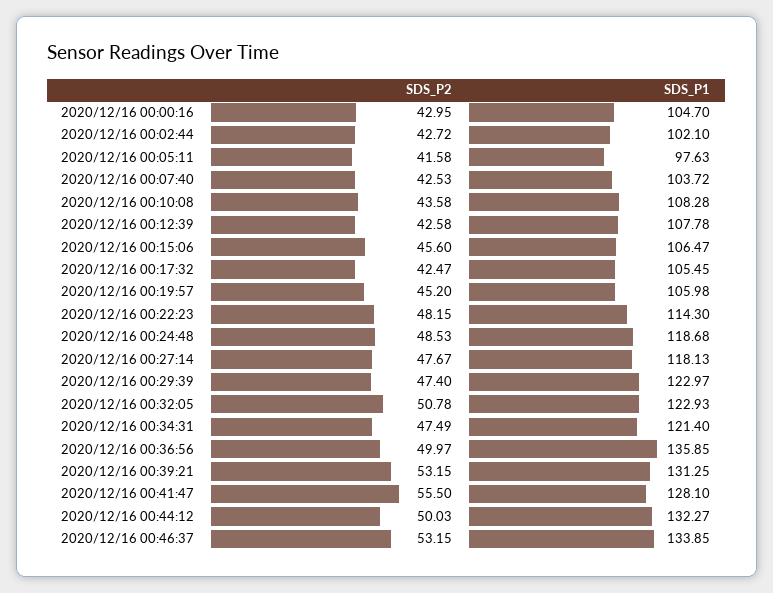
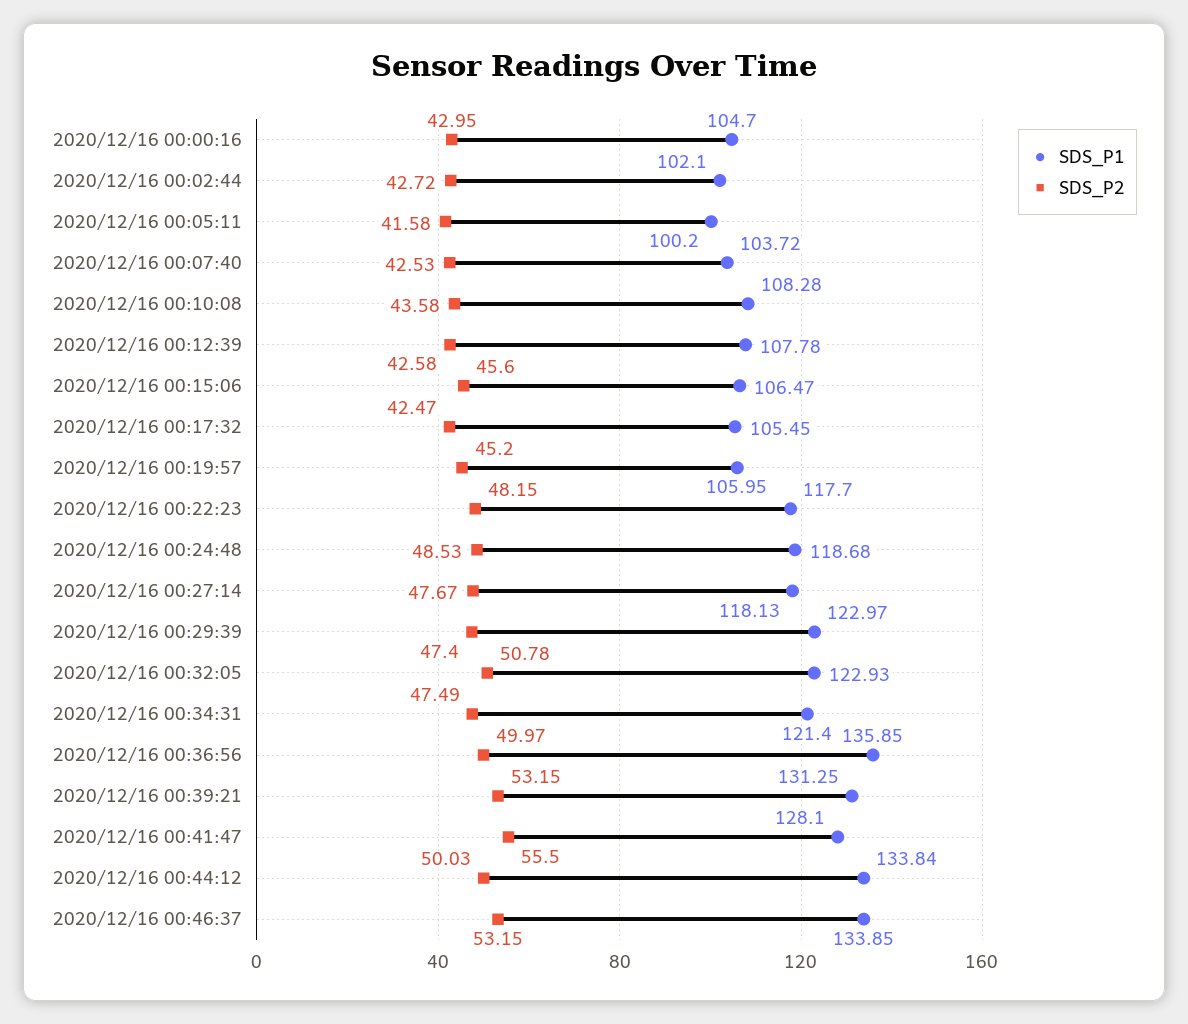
  {
    "SDS_P2": {
      "2020/12/16 00:00:16": 42.95,
      "2020/12/16 00:02:44": 42.72,
      "2020/12/16 00:05:11": 41.58,
      "2020/12/16 00:07:40": 42.53,
      "2020/12/16 00:10:08": 43.58,
      "2020/12/16 00:12:39": 42.58,
      "2020/12/16 00:15:06": 45.6,
      "2020/12/16 00:17:32": 42.47,
      "2020/12/16 00:19:57": 45.2,
      "2020/12/16 00:22:23": 48.15,
      "2020/12/16 00:24:48": 48.53,
      "2020/12/16 00:27:14": 47.67,
      "2020/12/16 00:29:39": 47.4,
      "2020/12/16 00:32:05": 50.78,
      "2020/12/16 00:34:31": 47.49,
      "2020/12/16 00:36:56": 49.97,
      "2020/12/16 00:39:21": 53.15,
      "2020/12/16 00:41:47": 55.5,
      "2020/12/16 00:44:12": 50.03,
      "2020/12/16 00:46:37": 53.15
    },
    "SDS_P1": {
      "2020/12/16 00:00:16": 104.7,
      "2020/12/16 00:02:44": 102.1,
-     "2020/12/16 00:05:11": 97.63,
+     "2020/12/16 00:05:11": 100.2,
      "2020/12/16 00:07:40": 103.72,
      "2020/12/16 00:10:08": 108.28,
      "2020/12/16 00:12:39": 107.78,
      "2020/12/16 00:15:06": 106.47,
      "2020/12/16 00:17:32": 105.45,
-     "2020/12/16 00:19:57": 105.98,
+     "2020/12/16 00:19:57": 105.95,
-     "2020/12/16 00:22:23": 114.3,
+     "2020/12/16 00:22:23": 117.7,
      "2020/12/16 00:24:48": 118.68,
      "2020/12/16 00:27:14": 118.13,
      "2020/12/16 00:29:39": 122.97,
      "2020/12/16 00:32:05": 122.93,
      "2020/12/16 00:34:31": 121.4,
      "2020/12/16 00:36:56": 135.85,
      "2020/12/16 00:39:21": 131.25,
      "2020/12/16 00:41:47": 128.1,
-     "2020/12/16 00:44:12": 132.27,
+     "2020/12/16 00:44:12": 133.84,
      "2020/12/16 00:46:37": 133.85
    }
  }

